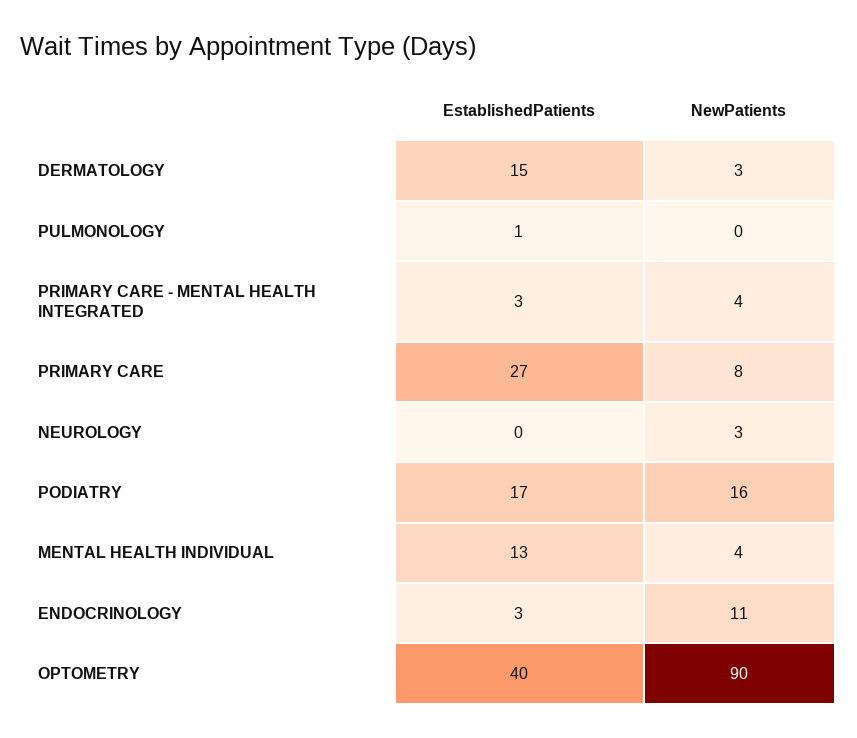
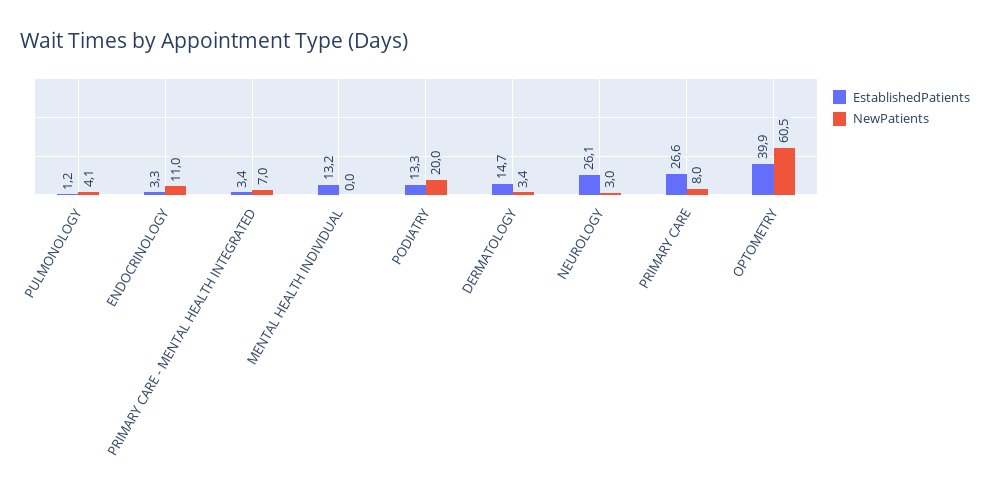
  {
    "EstablishedPatients": {
      "DERMATOLOGY": 14.7,
      "PULMONOLOGY": 1.2,
      "PRIMARY CARE - MENTAL HEALTH INTEGRATED": 3.4,
      "PRIMARY CARE": 26.6,
-     "NEUROLOGY": 0,
+     "NEUROLOGY": 26.1,
-     "PODIATRY": 17,
+     "PODIATRY": 13.3,
      "MENTAL HEALTH INDIVIDUAL": 13.2,
      "ENDOCRINOLOGY": 3.3,
      "OPTOMETRY": 39.9
    },
    "NewPatients": {
      "DERMATOLOGY": 3.4,
-     "PULMONOLOGY": 0,
+     "PULMONOLOGY": 4.1,
-     "PRIMARY CARE - MENTAL HEALTH INTEGRATED": 4,
+     "PRIMARY CARE - MENTAL HEALTH INTEGRATED": 7,
      "PRIMARY CARE": 8,
      "NEUROLOGY": 3,
-     "PODIATRY": 16,
+     "PODIATRY": 20,
-     "MENTAL HEALTH INDIVIDUAL": 4,
+     "MENTAL HEALTH INDIVIDUAL": 0,
      "ENDOCRINOLOGY": 11,
-     "OPTOMETRY": 90
+     "OPTOMETRY": 60.5
    }
  }

